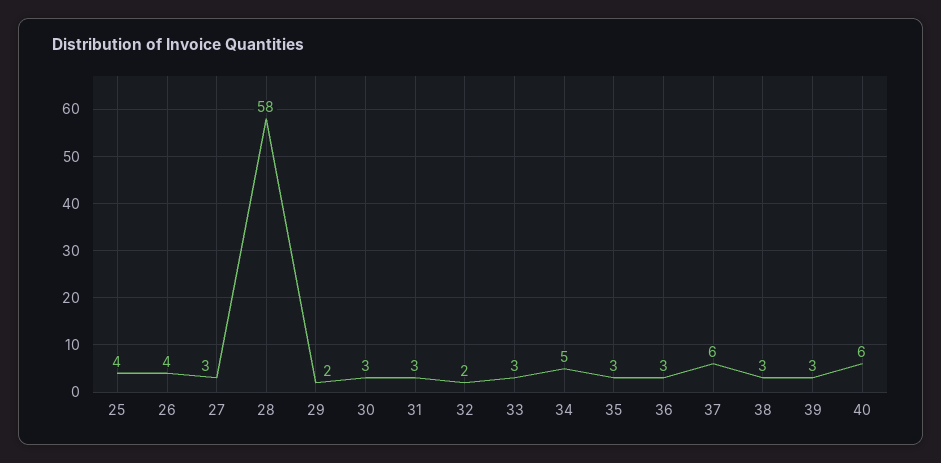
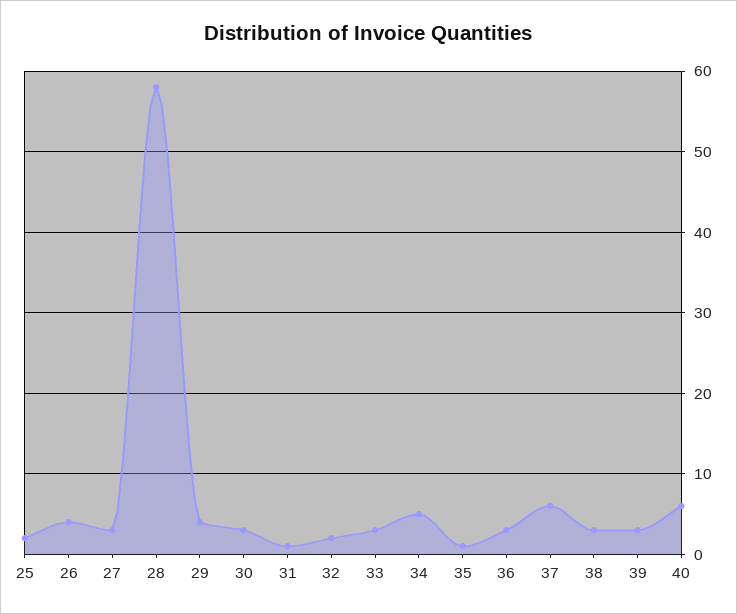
  {
-   "25": 4,
+   "25": 2,
    "26": 4,
    "27": 3,
    "28": 58,
-   "29": 2,
+   "29": 4,
    "30": 3,
-   "31": 3,
+   "31": 1,
    "32": 2,
    "33": 3,
    "34": 5,
-   "35": 3,
+   "35": 1,
    "36": 3,
    "37": 6,
    "38": 3,
    "39": 3,
    "40": 6
  }

